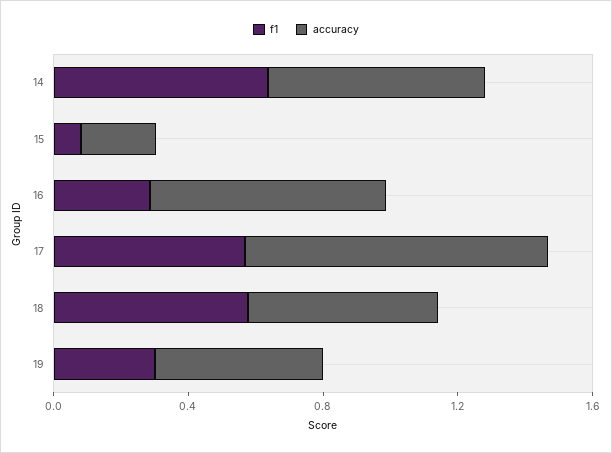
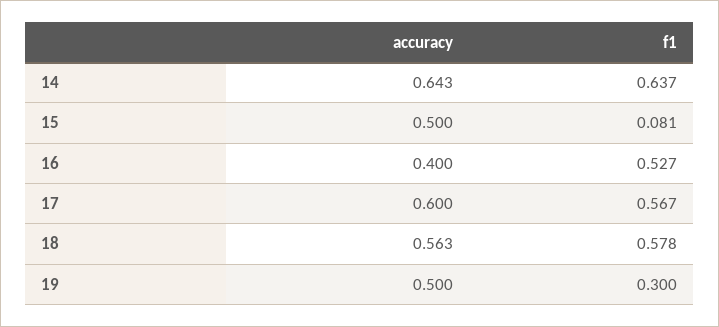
  {
    "f1": {
      "14": 0.637,
      "15": 0.081,
-     "16": 0.3,
+     "16": 0.527,
      "17": 0.567,
      "18": 0.578,
      "19": 0.3
    },
    "accuracy": {
      "14": 0.643,
-     "15": 0.2,
+     "15": 0.5,
-     "16": 0.7,
+     "16": 0.4,
-     "17": 0.9,
+     "17": 0.6,
      "18": 0.563,
      "19": 0.5
    }
  }

